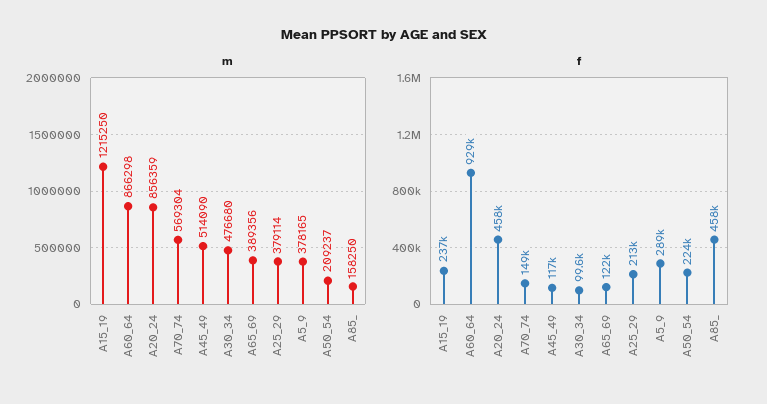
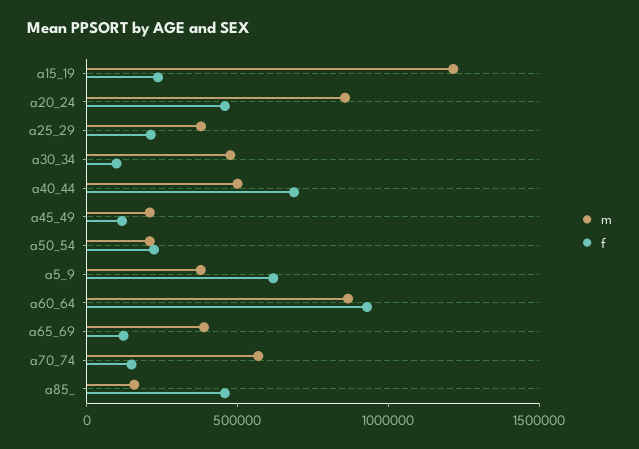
  {
    "m": {
      "A15_19": 1215250,
      "A60_64": 866298,
      "A20_24": 856359,
      "A70_74": 569304,
-     "A45_49": 514090,
+     "A45_49": 200000,
      "A30_34": 476680,
      "A65_69": 389356,
      "A25_29": 379114,
      "A5_9": 378165,
      "A50_54": 209237,
-     "A85_": 158250
+     "A85_": 158250,
+     "a40_44": 500000
    },
    "f": {
      "A15_19": 237000,
      "A60_64": 929000,
      "A20_24": 458000,
      "A70_74": 149000,
      "A45_49": 117000,
      "A30_34": 99600,
      "A65_69": 122000,
      "A25_29": 213000,
-     "A5_9": 289000,
+     "A5_9": 600000,
      "A50_54": 224000,
-     "A85_": 458000
+     "A85_": 458000,
+     "a40_44": 700000
    }
  }

